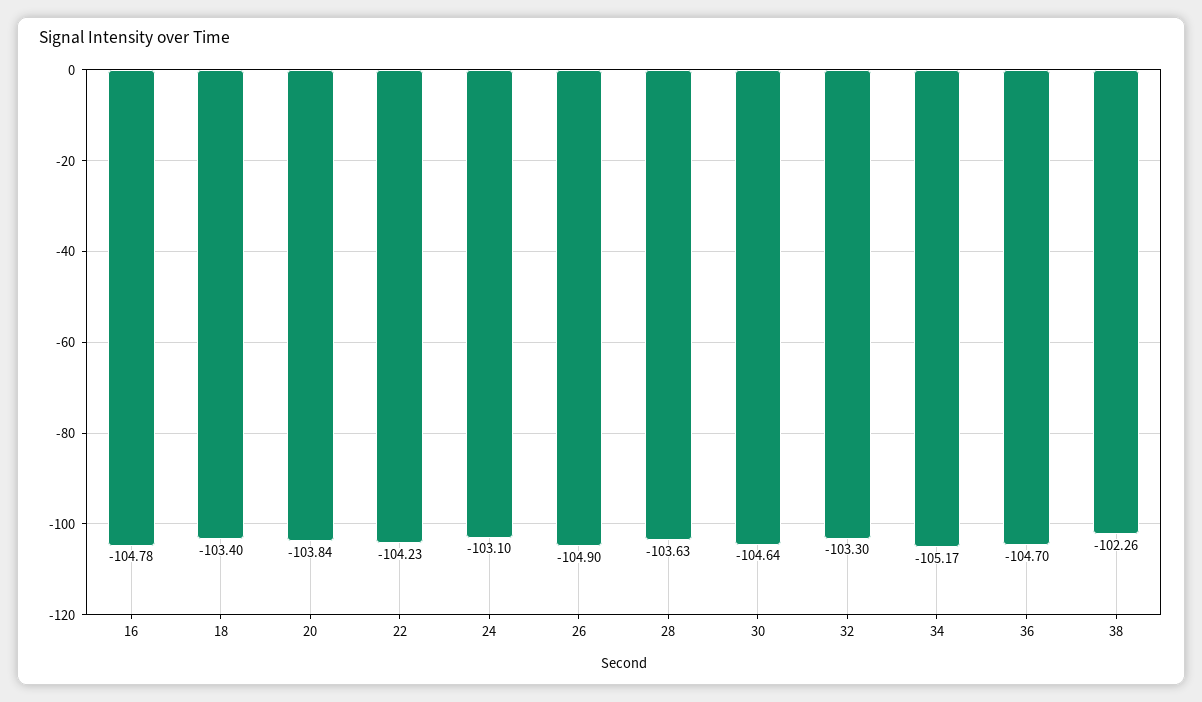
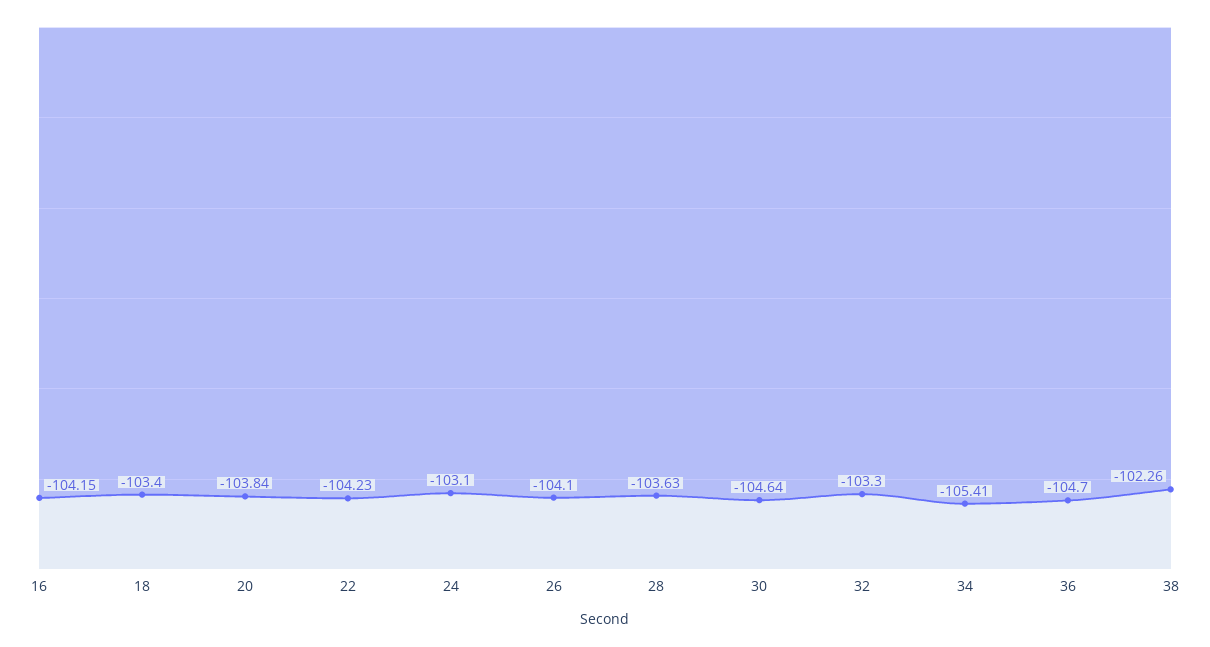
  {
-   "16": -104.78,
+   "16": -104.15,
    "18": -103.4,
    "20": -103.84,
    "22": -104.23,
    "24": -103.1,
-   "26": -104.9,
+   "26": -104.1,
    "28": -103.63,
    "30": -104.64,
    "32": -103.3,
-   "34": -105.17,
+   "34": -105.41,
    "36": -104.7,
    "38": -102.26
  }

